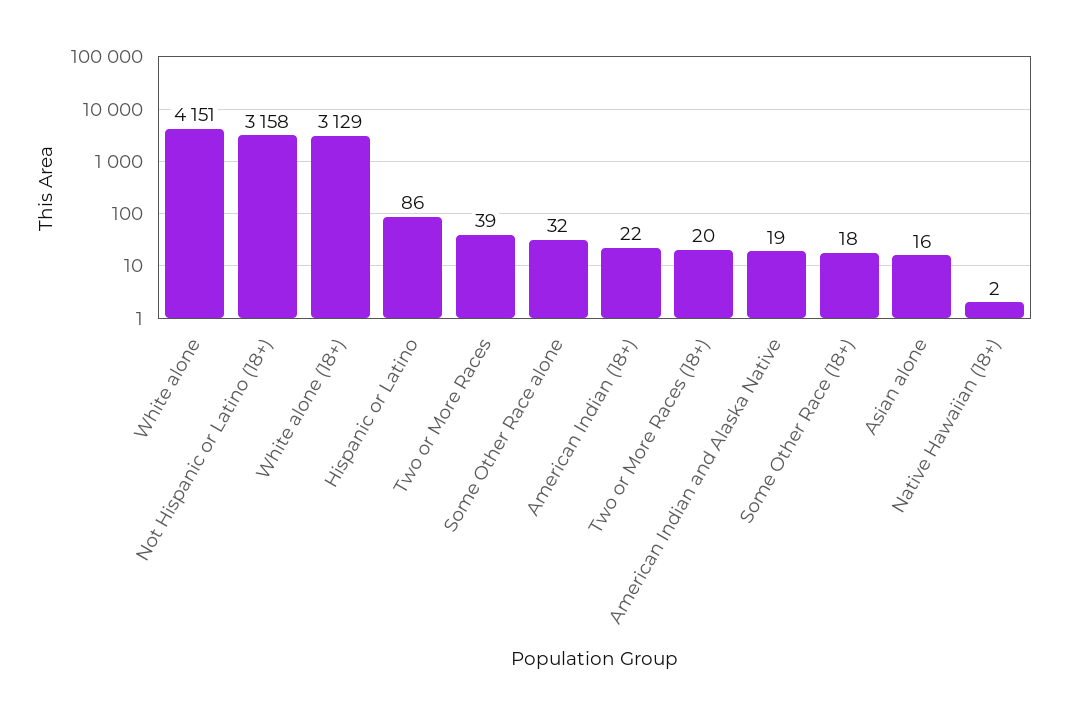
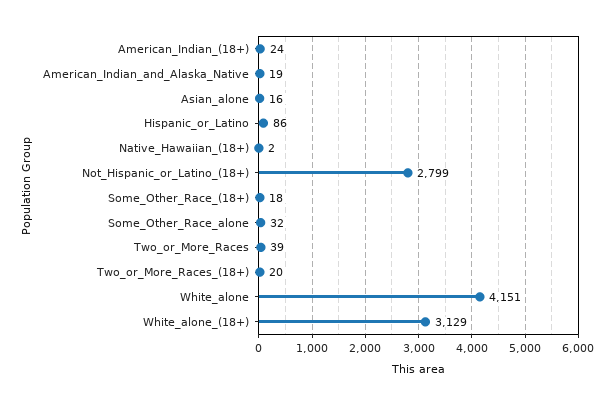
  {
    "White alone": 4151,
-   "Not Hispanic or Latino (18+)": 3158,
+   "Not Hispanic or Latino (18+)": 2799,
    "White alone (18+)": 3129,
    "Hispanic or Latino": 86,
    "Two or More Races": 39,
    "Some Other Race alone": 32,
-   "American Indian (18+)": 22,
+   "American Indian (18+)": 24,
    "Two or More Races (18+)": 20,
    "American Indian and Alaska Native": 19,
    "Some Other Race (18+)": 18,
    "Asian alone": 16,
    "Native Hawaiian (18+)": 2
  }

